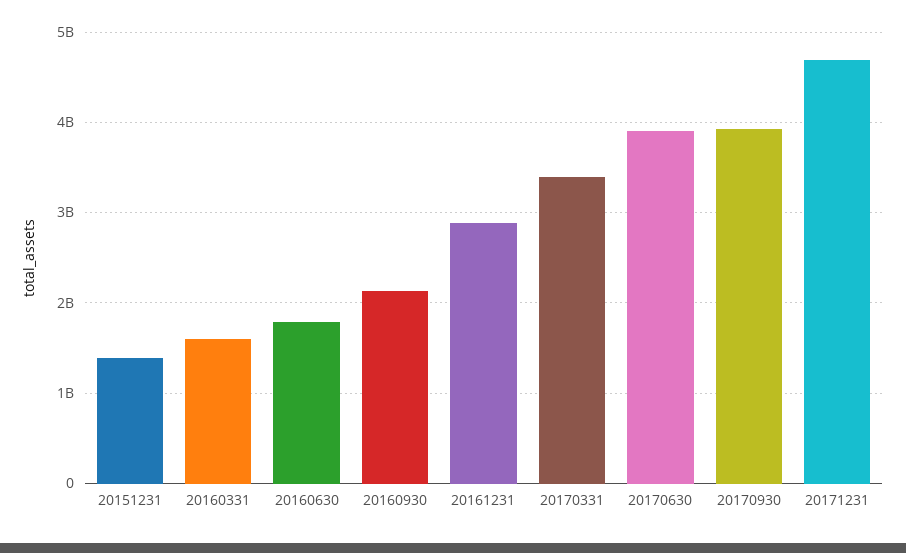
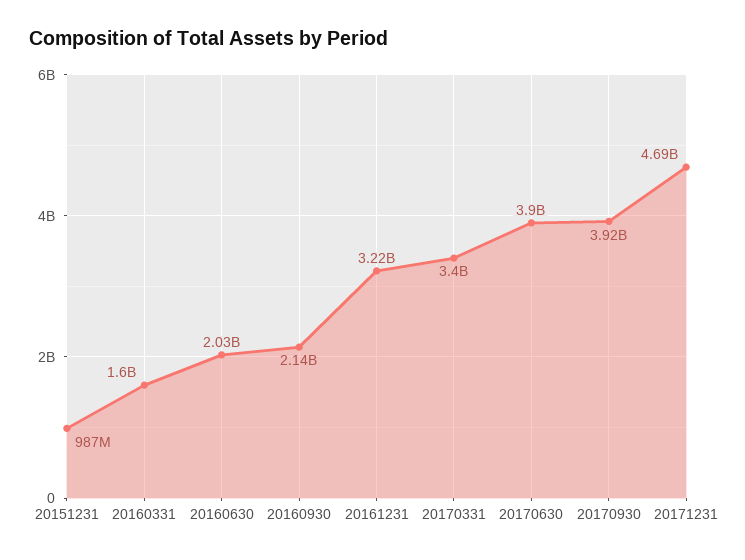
  {
-   "20151231": 1400000000,
+   "20151231": 987000000,
    "20160331": 1600000000,
-   "20160630": 1800000000,
+   "20160630": 2030000000,
    "20160930": 2140000000,
-   "20161231": 2900000000,
+   "20161231": 3220000000,
    "20170331": 3400000000,
    "20170630": 3900000000,
    "20170930": 3920000000,
    "20171231": 4690000000
  }

